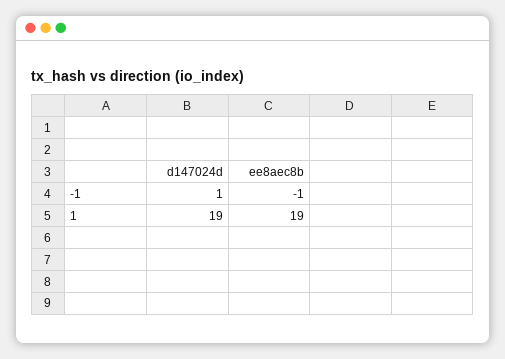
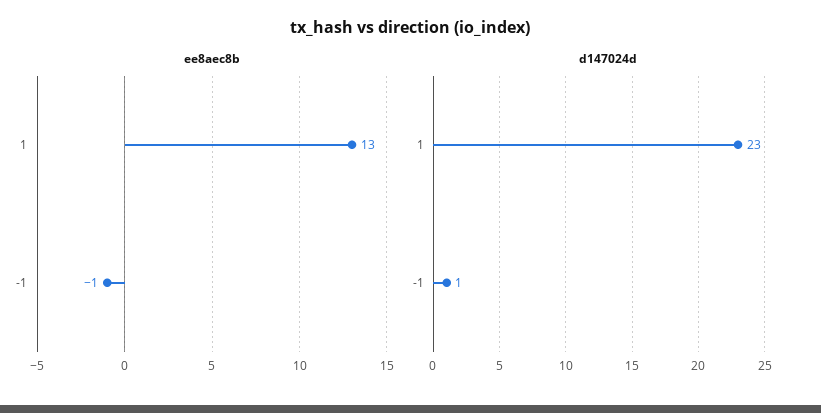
  {
    "d147024d": {
      "-1": 1,
-     "1": 19
+     "1": 23
    },
    "ee8aec8b": {
      "-1": -1,
-     "1": 19
+     "1": 13
    }
  }

